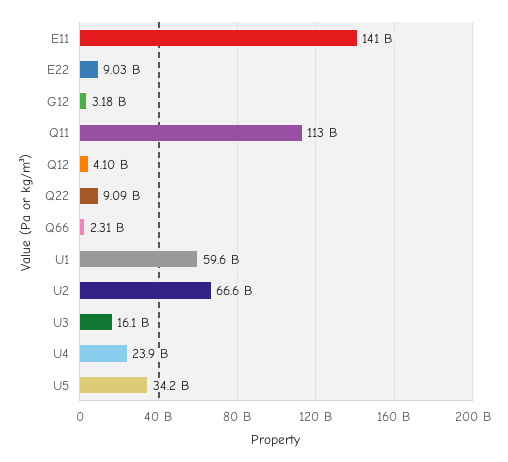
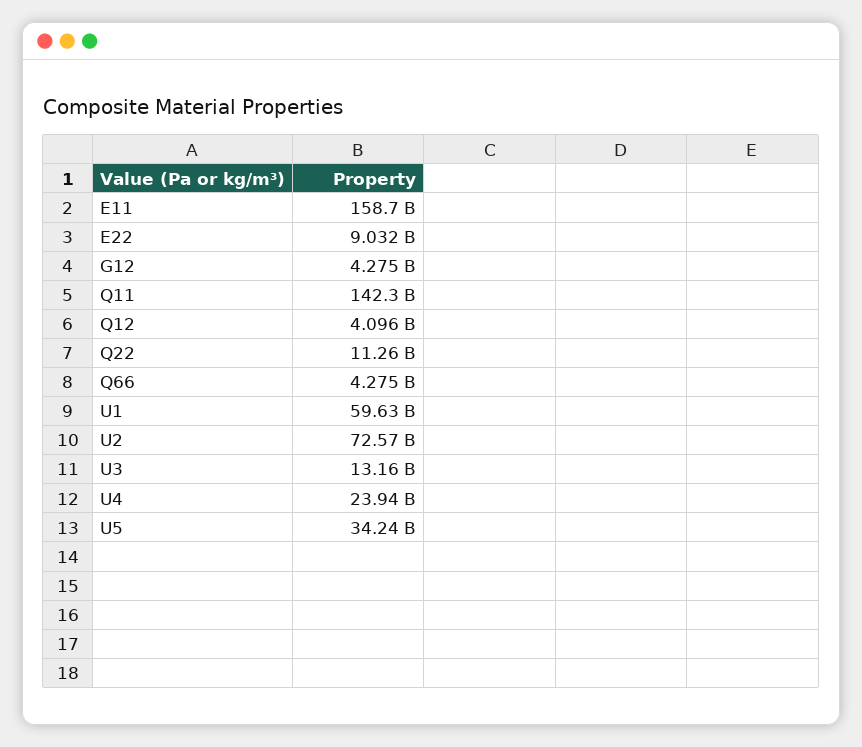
  {
-   "E11": 141000000000,
+   "E11": 158700000000,
    "E22": 9032000000,
-   "G12": 3180000000,
+   "G12": 4275000000,
-   "Q11": 113000000000,
+   "Q11": 142300000000,
    "Q12": 4096000000,
-   "Q22": 9090000000,
+   "Q22": 11260000000,
-   "Q66": 2310000000,
+   "Q66": 4275000000,
    "U1": 59630000000,
-   "U2": 66600000000,
+   "U2": 72570000000,
-   "U3": 16100000000,
+   "U3": 13160000000,
    "U4": 23940000000,
    "U5": 34240000000
  }

